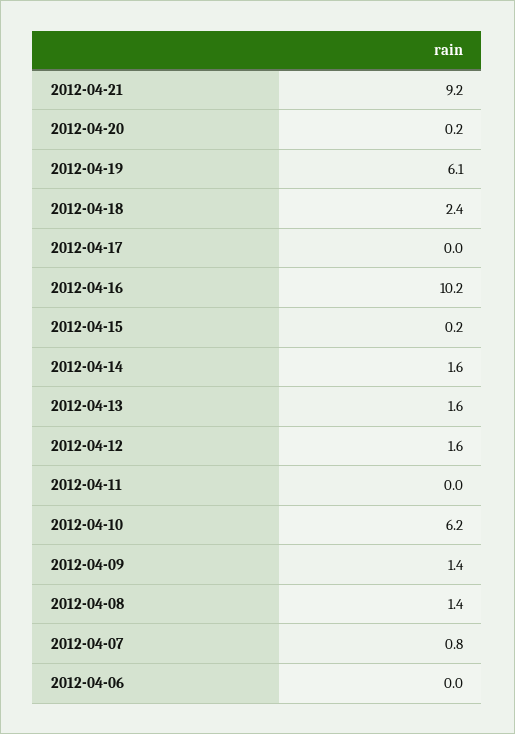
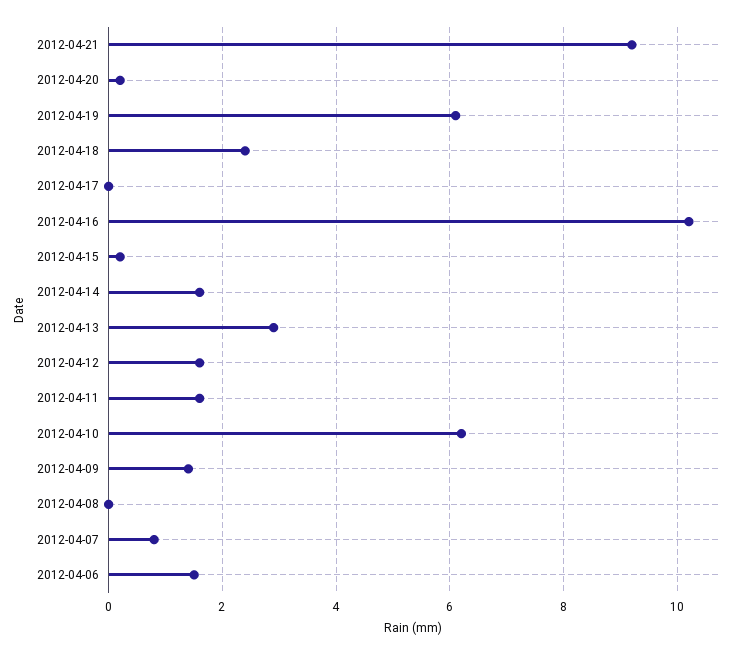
  {
    "2012-04-21": 9.2,
    "2012-04-20": 0.2,
    "2012-04-19": 6.1,
    "2012-04-18": 2.4,
    "2012-04-17": 0,
    "2012-04-16": 10.2,
    "2012-04-15": 0.2,
    "2012-04-14": 1.6,
-   "2012-04-13": 1.6,
+   "2012-04-13": 3,
    "2012-04-12": 1.6,
-   "2012-04-11": 0,
+   "2012-04-11": 1.5,
    "2012-04-10": 6.2,
    "2012-04-09": 1.4,
-   "2012-04-08": 1.4,
+   "2012-04-08": 0,
    "2012-04-07": 0.8,
-   "2012-04-06": 0
+   "2012-04-06": 1.5
  }

